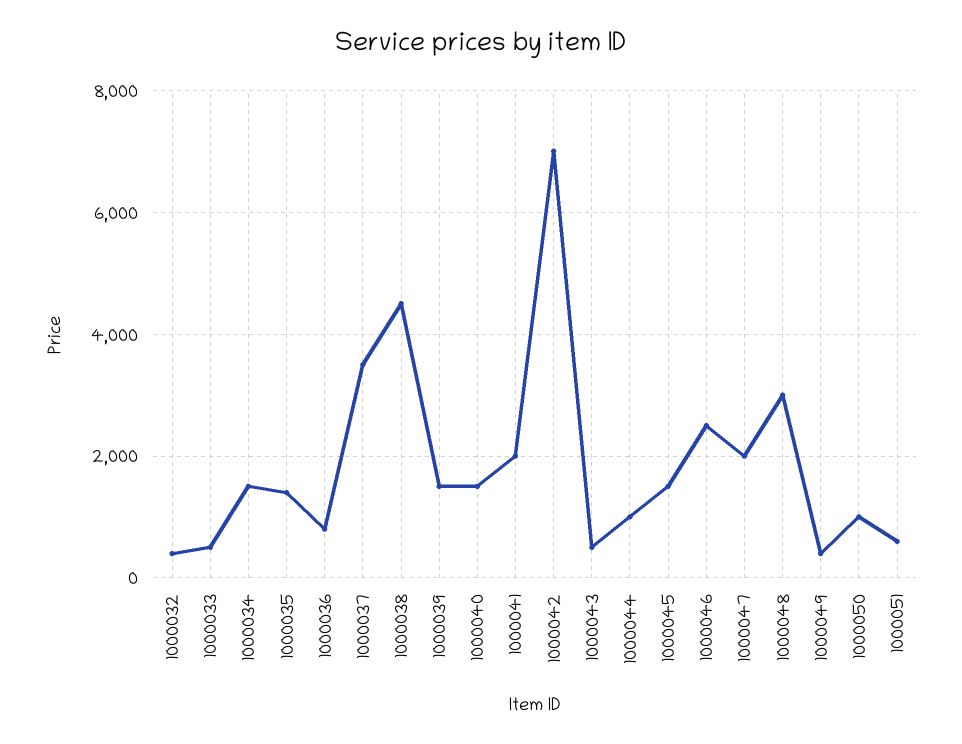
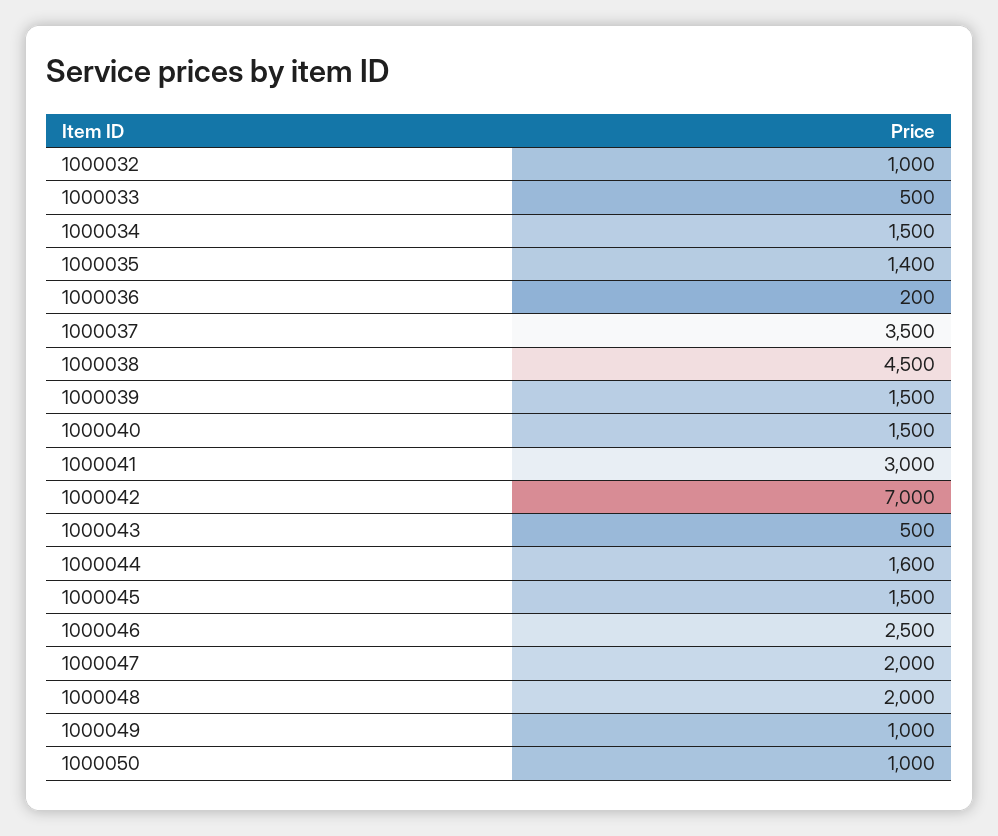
  {
-   "1000032": 400,
+   "1000032": 1000,
    "1000033": 500,
    "1000034": 1500,
    "1000035": 1400,
-   "1000036": 800,
+   "1000036": 200,
    "1000037": 3500,
    "1000038": 4500,
    "1000039": 1500,
    "1000040": 1500,
-   "1000041": 2000,
+   "1000041": 3000,
    "1000042": 7000,
    "1000043": 500,
-   "1000044": 1000,
+   "1000044": 1600,
    "1000045": 1500,
    "1000046": 2500,
    "1000047": 2000,
-   "1000048": 3000,
+   "1000048": 2000,
-   "1000049": 400,
+   "1000049": 1000,
-   "1000050": 1000,
+   "1000050": 1000
-   "1000051": 600
  }

